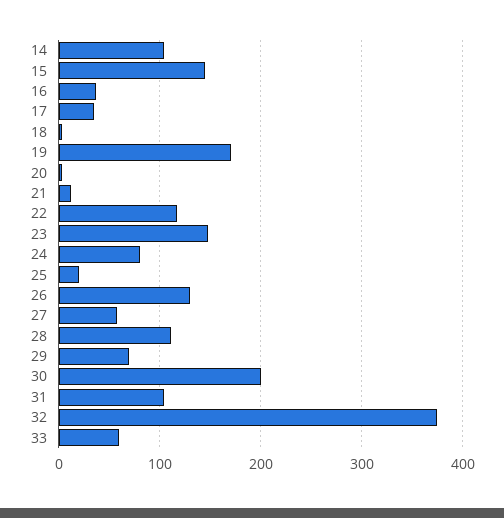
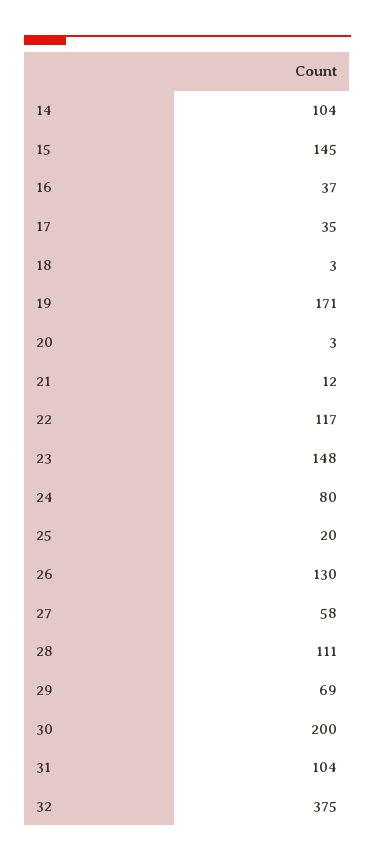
  {
    "14": 104,
    "15": 145,
    "16": 37,
    "17": 35,
    "18": 3,
    "19": 171,
    "20": 3,
    "21": 12,
    "22": 117,
    "23": 148,
    "24": 80,
    "25": 20,
    "26": 130,
    "27": 58,
    "28": 111,
    "29": 69,
    "30": 200,
    "31": 104,
-   "32": 375,
+   "32": 375
-   "33": 60
  }

